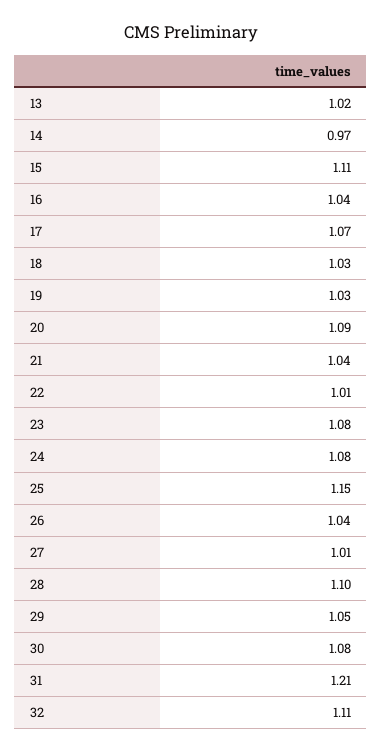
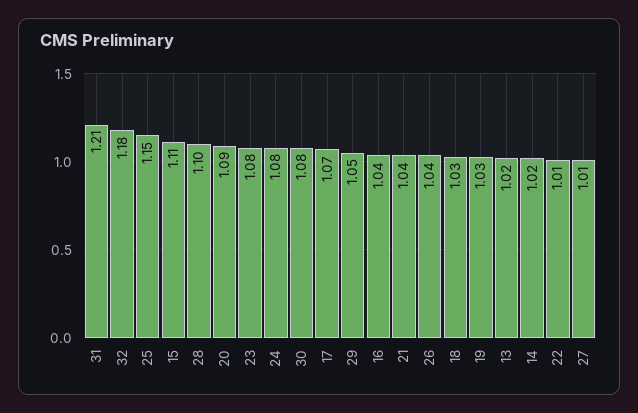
  {
    "13": 1.02,
-   "14": 0.97,
+   "14": 1.02,
    "15": 1.11,
    "16": 1.04,
    "17": 1.07,
    "18": 1.03,
    "19": 1.03,
    "20": 1.09,
    "21": 1.04,
    "22": 1.01,
    "23": 1.08,
    "24": 1.08,
    "25": 1.15,
    "26": 1.04,
    "27": 1.01,
    "28": 1.1,
    "29": 1.05,
    "30": 1.08,
    "31": 1.21,
-   "32": 1.11
+   "32": 1.18
  }

